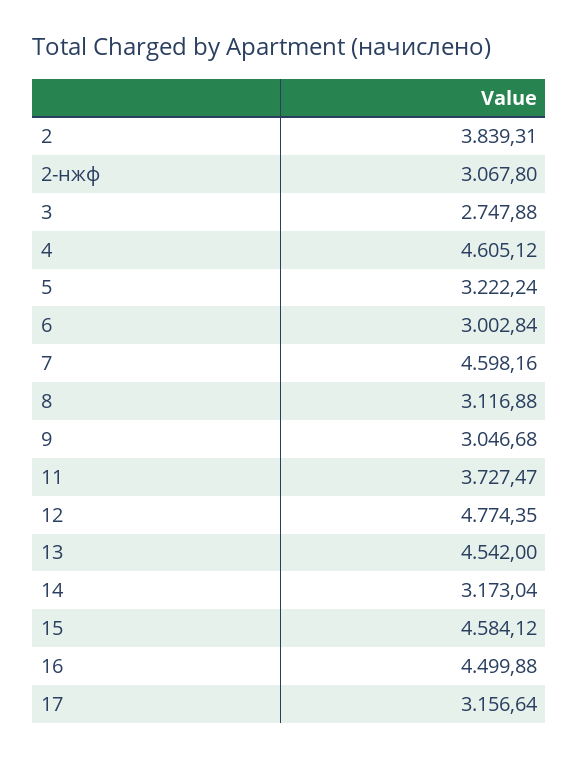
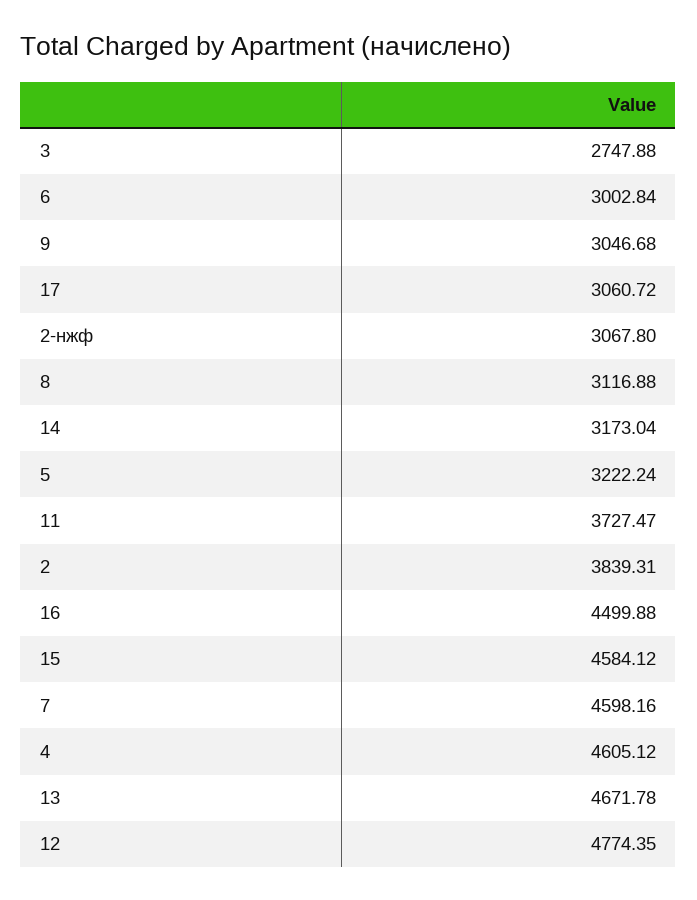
  {
    "2": 3839.31,
    "2-нжф": 3067.8,
    "3": 2747.88,
    "4": 4605.12,
    "5": 3222.24,
    "6": 3002.84,
    "7": 4598.16,
    "8": 3116.88,
    "9": 3046.68,
    "11": 3727.47,
    "12": 4774.35,
-   "13": 4542,
+   "13": 4671.78,
    "14": 3173.04,
    "15": 4584.12,
    "16": 4499.88,
-   "17": 3156.64
+   "17": 3060.72
  }

